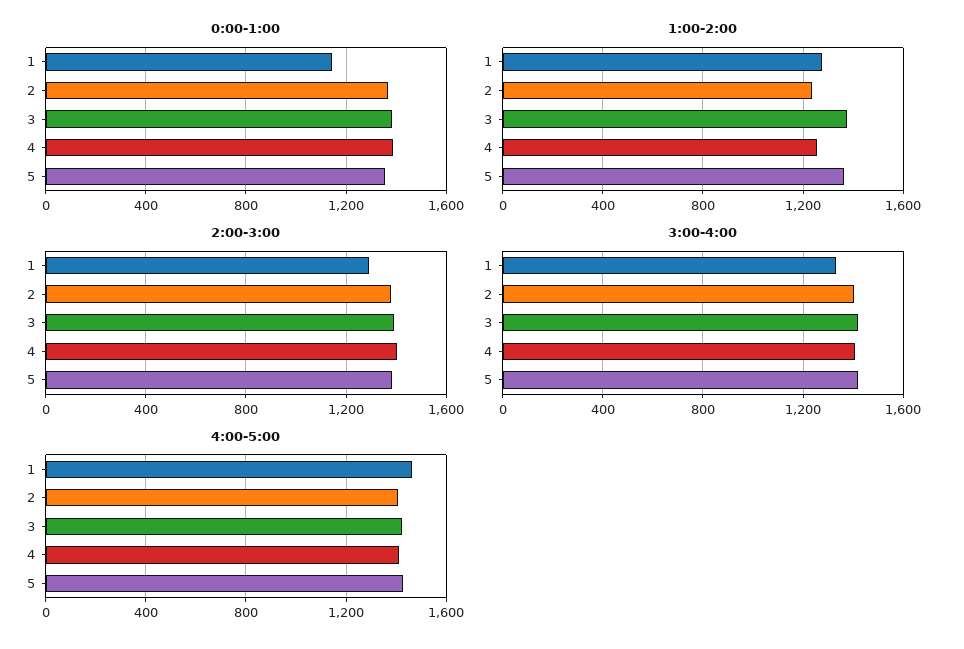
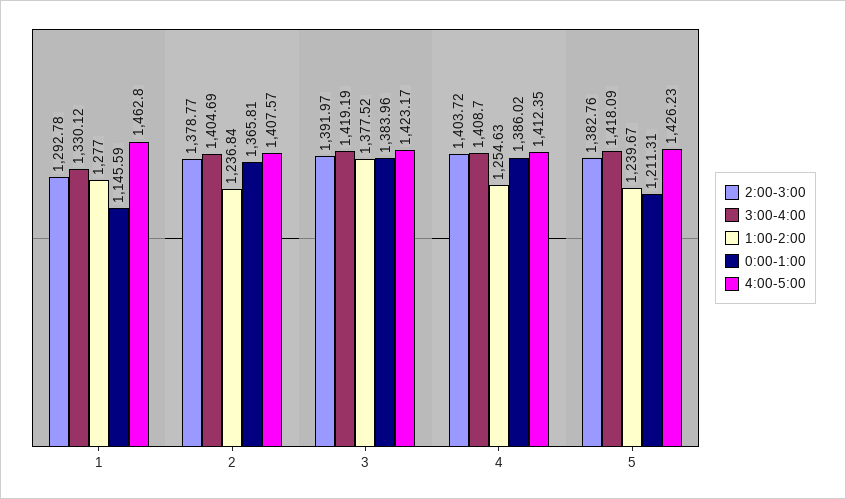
  {
    "0:00-1:00": {
      "1": 1145.59,
      "2": 1365.81,
      "3": 1383.96,
      "4": 1386.02,
-     "5": 1350
+     "5": 1211.31
    },
    "1:00-2:00": {
      "1": 1277,
      "2": 1236.84,
      "3": 1377.52,
      "4": 1254.63,
-     "5": 1350
+     "5": 1239.67
    },
    "2:00-3:00": {
      "1": 1292.78,
      "2": 1378.77,
      "3": 1391.97,
      "4": 1403.72,
      "5": 1382.76
    },
    "3:00-4:00": {
      "1": 1330.12,
      "2": 1404.69,
      "3": 1419.19,
      "4": 1408.7,
      "5": 1418.09
    },
    "4:00-5:00": {
      "1": 1462.8,
      "2": 1407.57,
      "3": 1423.17,
      "4": 1412.35,
      "5": 1426.23
    }
  }

